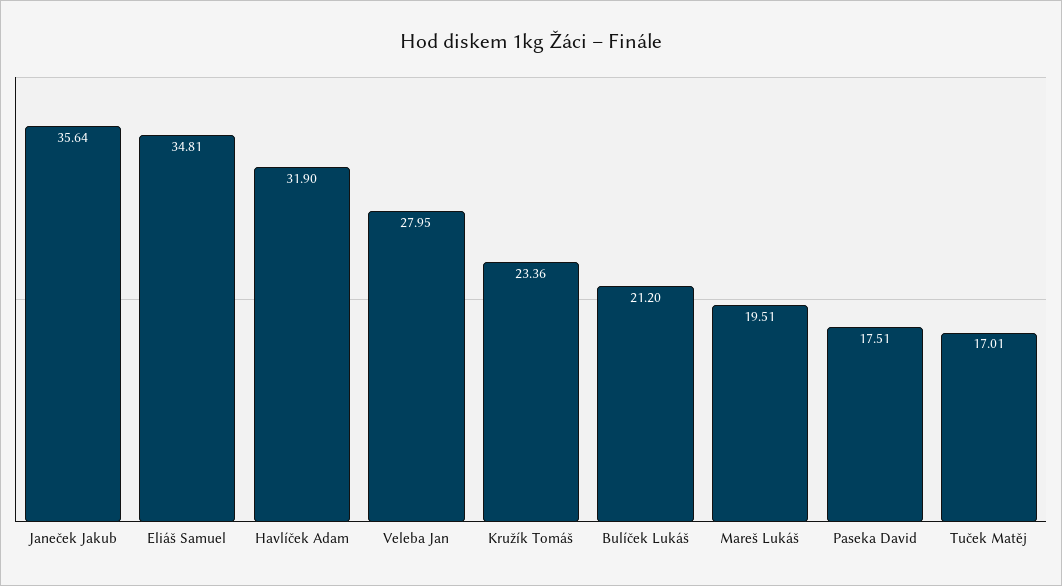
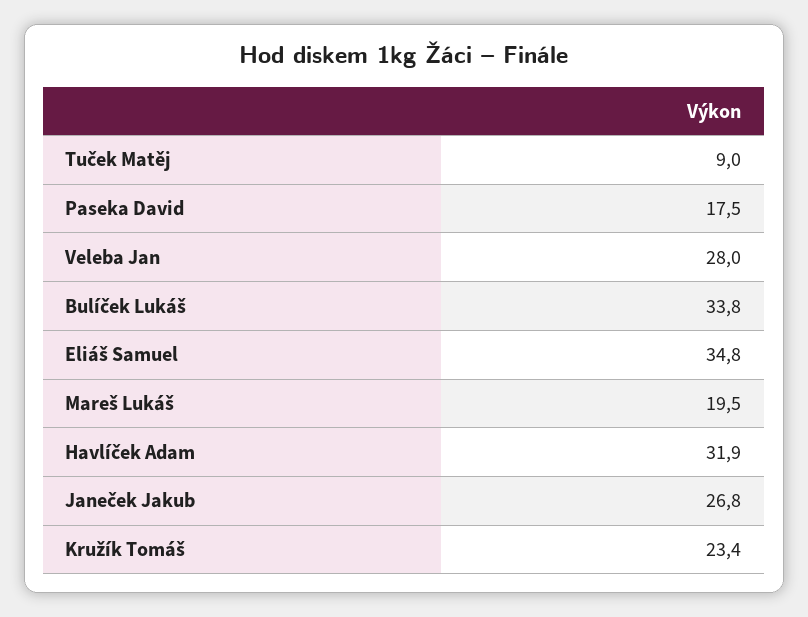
  {
-   "Janeček Jakub": 35.64,
+   "Janeček Jakub": 26.8,
    "Eliáš Samuel": 34.81,
    "Havlíček Adam": 31.9,
    "Veleba Jan": 27.95,
    "Kružík Tomáš": 23.36,
-   "Bulíček Lukáš": 21.2,
+   "Bulíček Lukáš": 33.8,
    "Mareš Lukáš": 19.51,
    "Paseka David": 17.51,
-   "Tuček Matěj": 17.01
+   "Tuček Matěj": 9
  }

